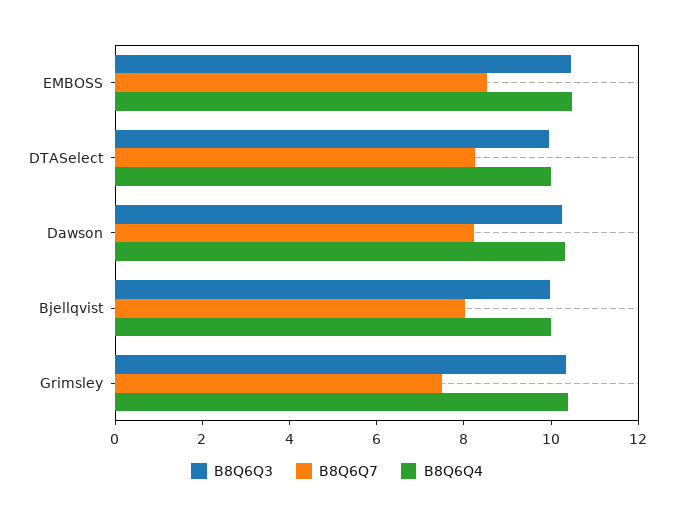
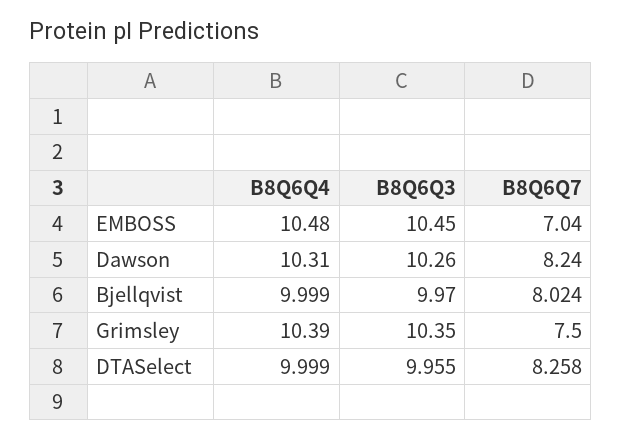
  {
    "B8Q6Q3": {
      "EMBOSS": 10.45,
      "DTASelect": 9.955,
      "Dawson": 10.26,
      "Bjellqvist": 9.97,
      "Grimsley": 10.35
    },
    "B8Q6Q7": {
-     "EMBOSS": 8.5,
+     "EMBOSS": 7.04,
      "DTASelect": 8.258,
      "Dawson": 8.24,
      "Bjellqvist": 8.024,
      "Grimsley": 7.5
    },
    "B8Q6Q4": {
      "EMBOSS": 10.48,
      "DTASelect": 9.999,
      "Dawson": 10.31,
      "Bjellqvist": 9.999,
      "Grimsley": 10.39
    }
  }

